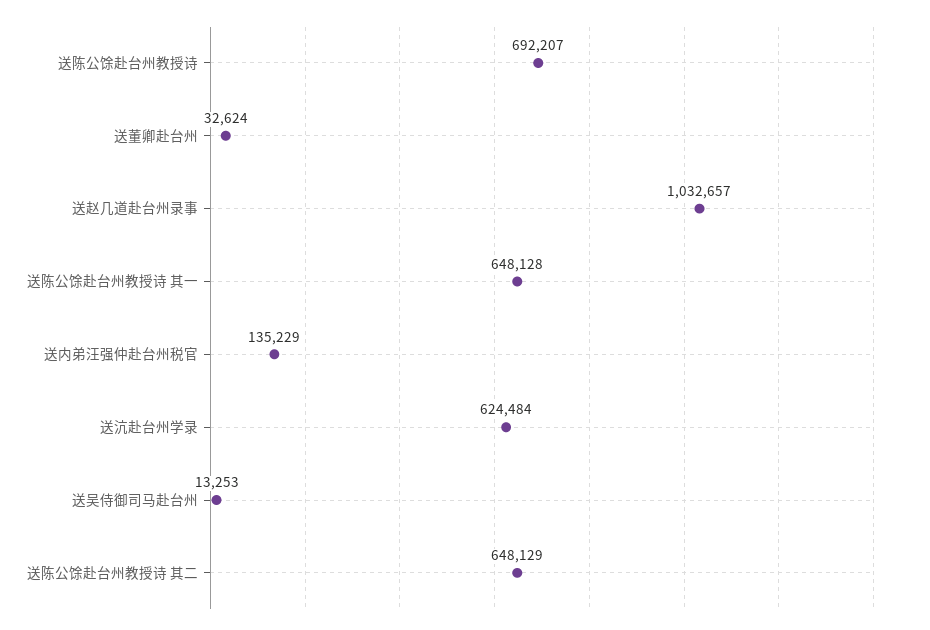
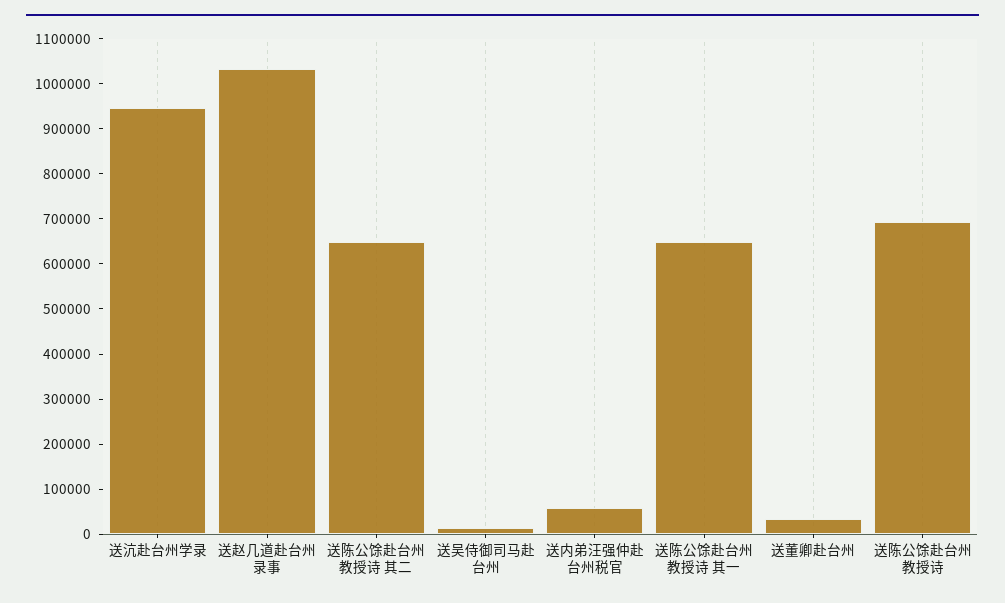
  {
    "送陈公馀赴台州教授诗": 692207,
    "送董卿赴台州": 32624,
    "送赵几道赴台州录事": 1032657,
    "送陈公馀赴台州教授诗 其一": 648128,
-   "送内弟汪强仲赴台州税官": 135229,
+   "送内弟汪强仲赴台州税官": 60000,
-   "送沆赴台州学录": 624484,
+   "送沆赴台州学录": 940000,
    "送吴侍御司马赴台州": 13253,
    "送陈公馀赴台州教授诗 其二": 648129
  }

